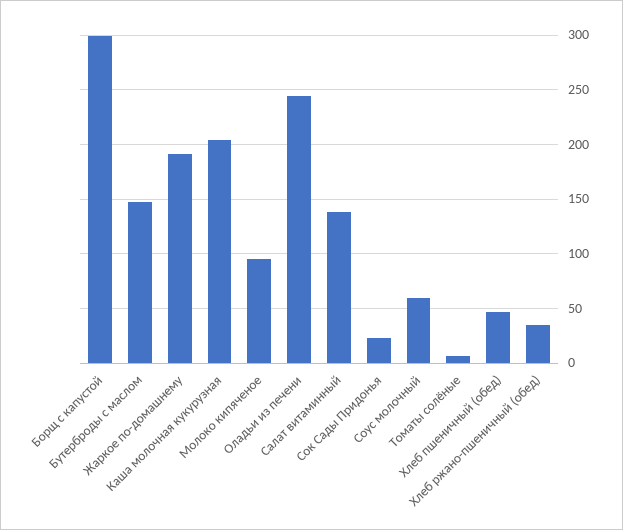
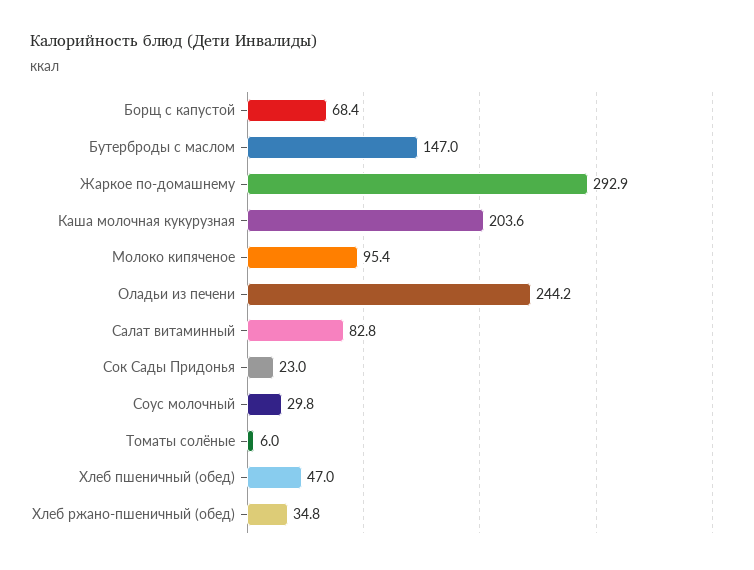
  {
-   "Борщ с капустой": 300,
+   "Борщ с капустой": 68.4,
    "Бутерброды с маслом": 147,
-   "Жаркое по-домашнему": 190,
+   "Жаркое по-домашнему": 292.9,
    "Каша молочная кукурузная": 203.6,
    "Молоко кипяченое": 95.4,
    "Оладьи из печени": 244.2,
-   "Салат витаминный": 140,
+   "Салат витаминный": 82.8,
    "Сок Сады Придонья": 23,
-   "Соус молочный": 60,
+   "Соус молочный": 29.8,
    "Томаты солёные": 6,
    "Хлеб пшеничный (обед)": 47,
    "Хлеб ржано-пшеничный (обед)": 34.8
  }

